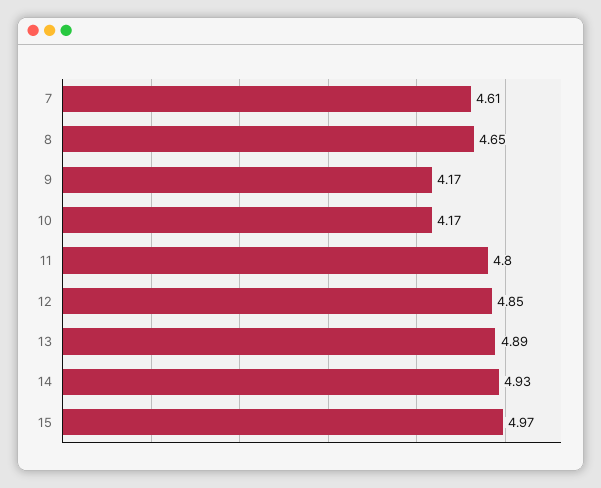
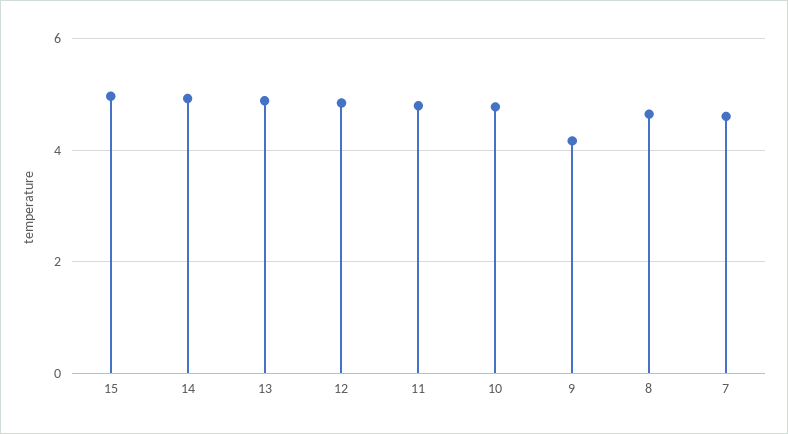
  {
    "7": 4.61,
    "8": 4.65,
    "9": 4.17,
-   "10": 4.17,
+   "10": 4.8,
    "11": 4.8,
    "12": 4.85,
    "13": 4.89,
    "14": 4.93,
    "15": 4.97
  }

